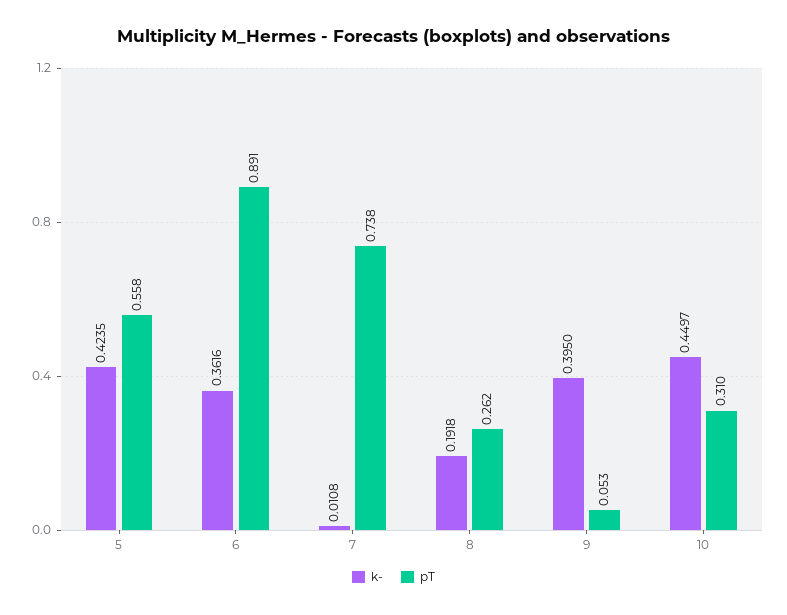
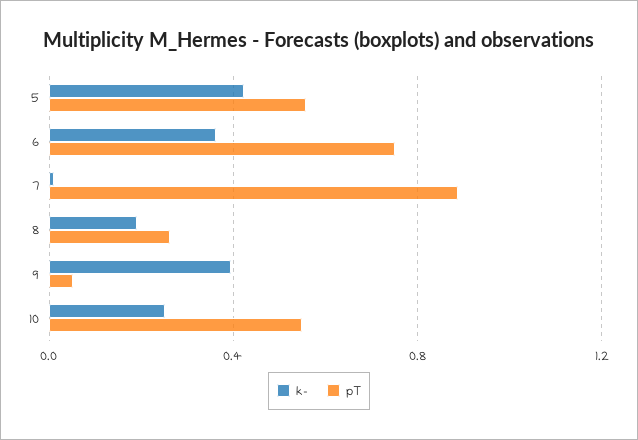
  {
    "k-": {
      "5": 0.4235,
      "6": 0.3616,
      "7": 0.0108,
      "8": 0.1918,
      "9": 0.395,
-     "10": 0.4497
+     "10": 0.25
    },
    "pT": {
      "5": 0.558,
-     "6": 0.891,
+     "6": 0.75,
-     "7": 0.738,
+     "7": 0.9,
      "8": 0.262,
      "9": 0.053,
-     "10": 0.31
+     "10": 0.55
    }
  }

